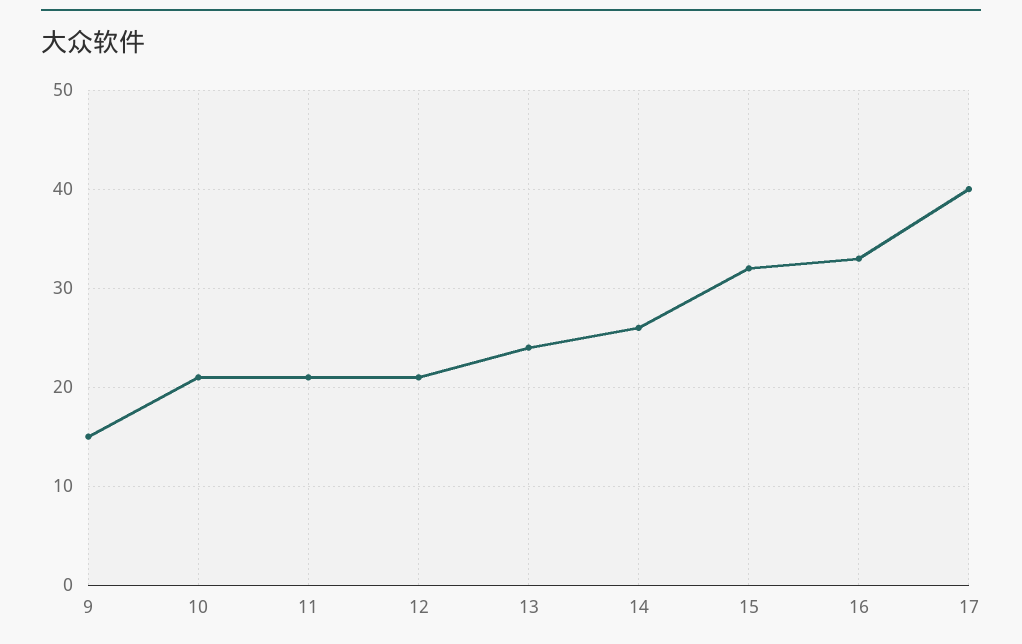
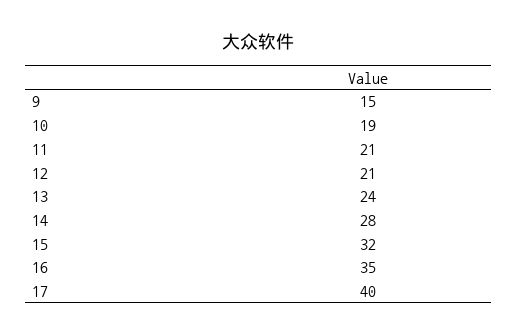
  {
    "9": 15,
-   "10": 21,
+   "10": 19,
    "11": 21,
    "12": 21,
    "13": 24,
-   "14": 26,
+   "14": 28,
    "15": 32,
-   "16": 33,
+   "16": 35,
    "17": 40
  }

